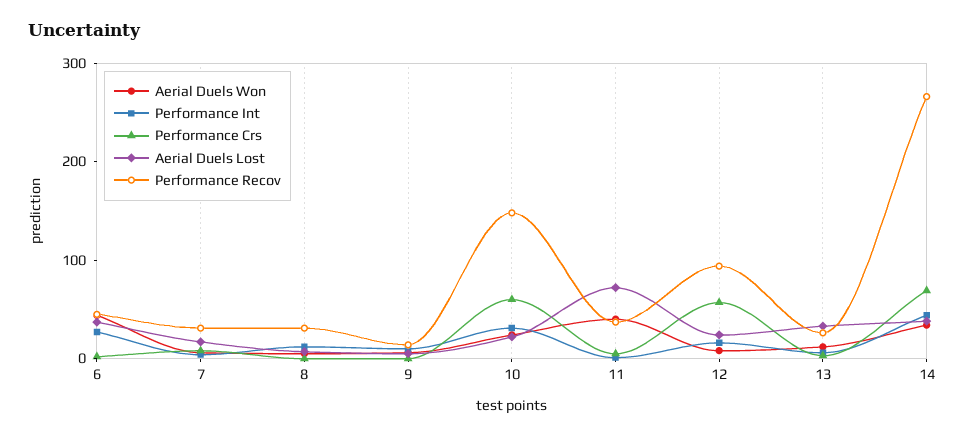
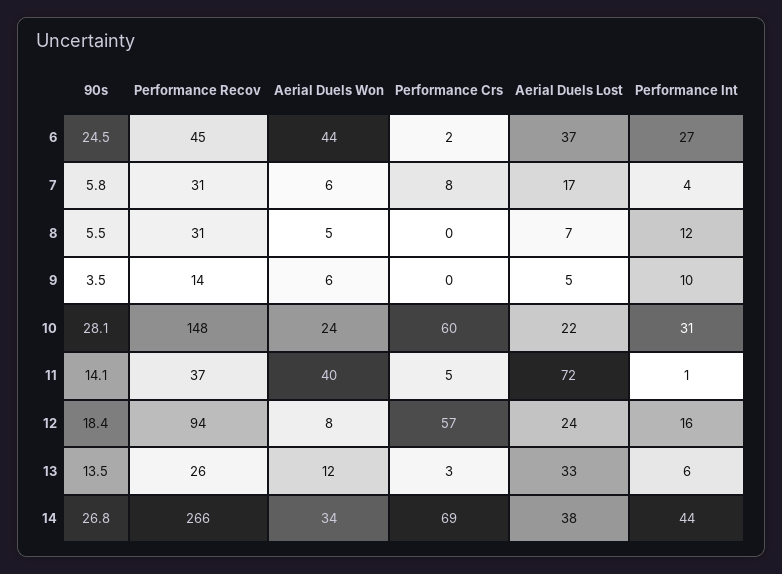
  {
    "Aerial Duels Won": {
      "6": 44,
      "7": 6,
      "8": 5,
      "9": 6,
      "10": 24,
      "11": 40,
      "12": 8,
      "13": 12,
      "14": 34
    },
    "Performance Int": {
      "6": 27,
      "7": 4,
      "8": 12,
      "9": 10,
      "10": 31,
      "11": 1,
      "12": 16,
      "13": 6,
      "14": 44
    },
    "Performance Crs": {
      "6": 2,
      "7": 8,
      "8": 0,
      "9": 0,
      "10": 60,
      "11": 5,
      "12": 57,
      "13": 3,
      "14": 69
    },
    "Aerial Duels Lost": {
      "6": 37,
      "7": 17,
      "8": 7,
      "9": 5,
      "10": 22,
      "11": 72,
      "12": 24,
      "13": 33,
      "14": 38
    },
    "Performance Recov": {
      "6": 45,
      "7": 31,
      "8": 31,
      "9": 14,
      "10": 148,
      "11": 37,
      "12": 94,
      "13": 26,
      "14": 266
-   }
+   },
+   "90s": {
+     "6": 24.5,
+     "7": 5.8,
+     "8": 5.5,
+     "9": 3.5,
+     "10": 28.1,
+     "11": 14.1,
+     "12": 18.4,
+     "13": 13.5,
+     "14": 26.8
+   }
  }

